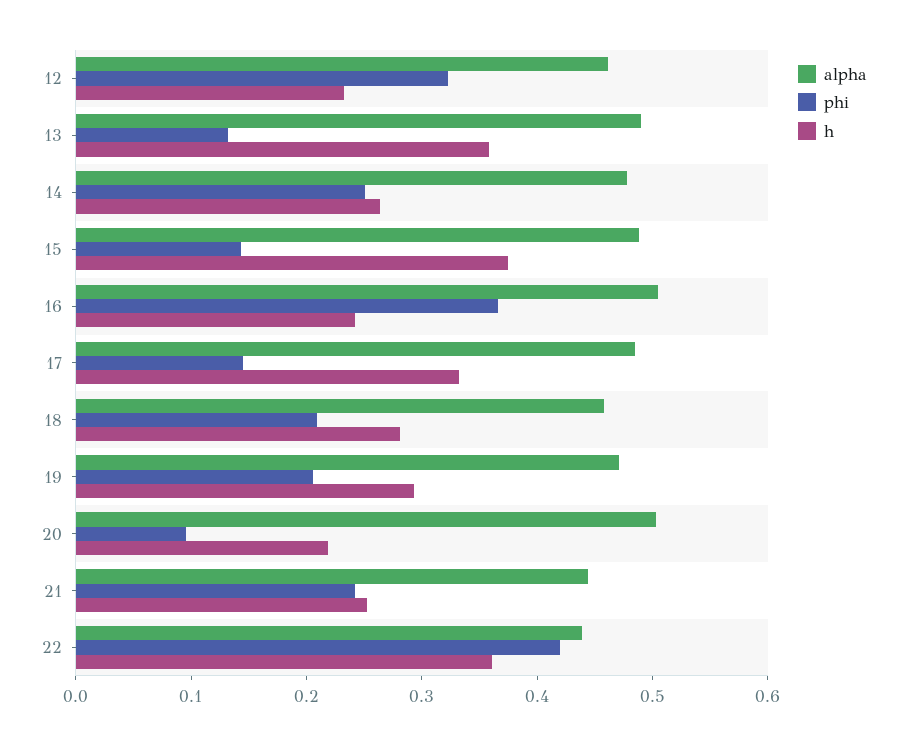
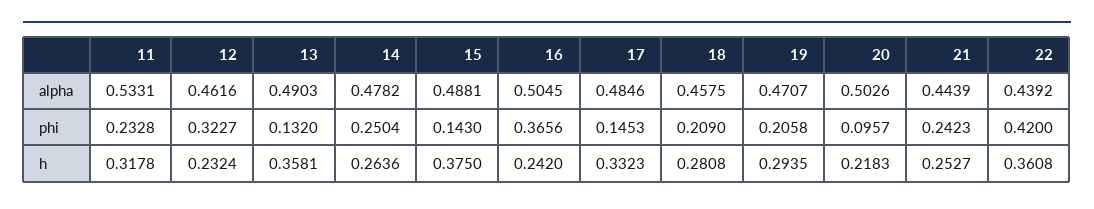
  {
    "alpha": {
      "12": 0.4616,
      "13": 0.4903,
      "14": 0.4782,
      "15": 0.4881,
      "16": 0.5045,
      "17": 0.4846,
      "18": 0.4575,
      "19": 0.4707,
      "20": 0.5026,
      "21": 0.4439,
-     "22": 0.4392
+     "22": 0.4392,
+     "11": 0.5331
    },
    "phi": {
      "12": 0.3227,
      "13": 0.132,
      "14": 0.2504,
      "15": 0.143,
      "16": 0.3656,
      "17": 0.1453,
      "18": 0.209,
      "19": 0.2058,
      "20": 0.0957,
      "21": 0.2423,
-     "22": 0.42
+     "22": 0.42,
+     "11": 0.2328
    },
    "h": {
      "12": 0.2324,
      "13": 0.3581,
      "14": 0.2636,
      "15": 0.375,
      "16": 0.242,
      "17": 0.3323,
      "18": 0.2808,
      "19": 0.2935,
      "20": 0.2183,
      "21": 0.2527,
-     "22": 0.3608
+     "22": 0.3608,
+     "11": 0.3178
    }
  }

